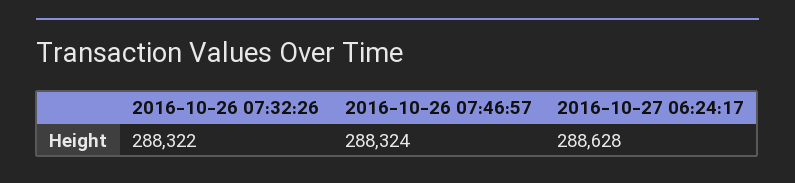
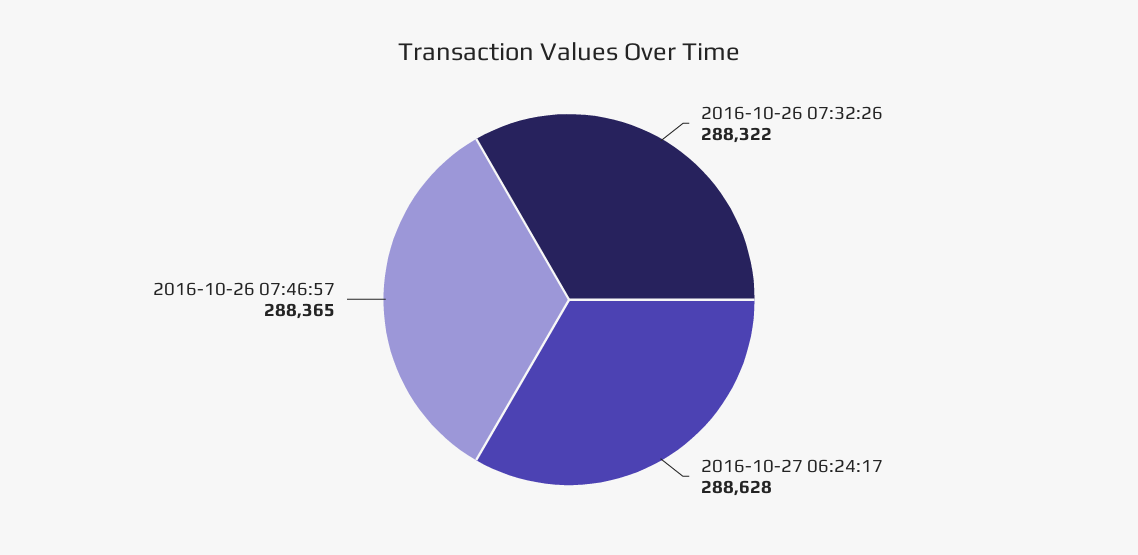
  {
    "2016-10-26 07:32:26": 288322,
-   "2016-10-26 07:46:57": 288324,
+   "2016-10-26 07:46:57": 288365,
    "2016-10-27 06:24:17": 288628
  }

